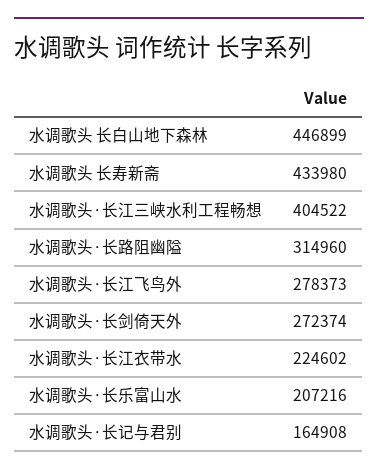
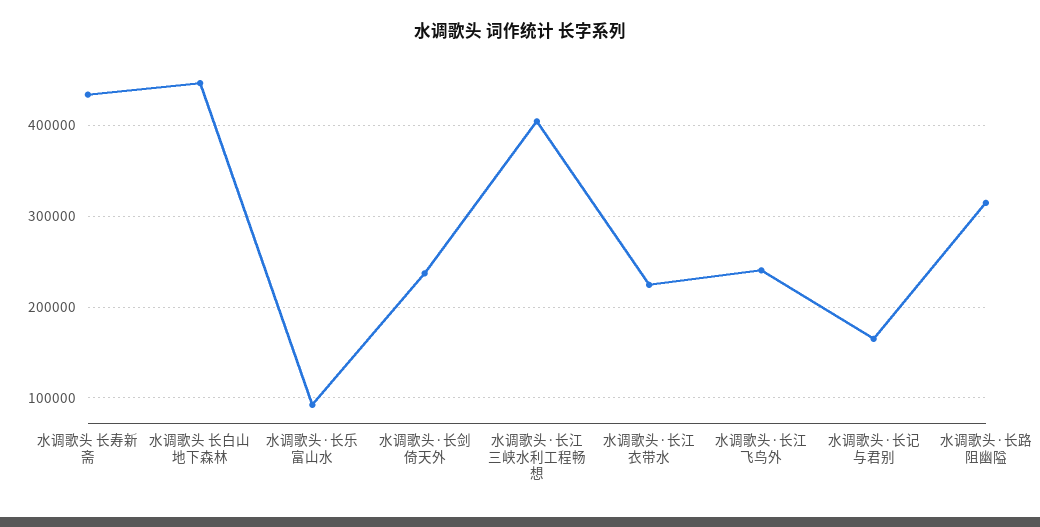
  {
    "水调歌头 长白山地下森林": 446899,
    "水调歌头 长寿新斋": 433980,
    "水调歌头·长江三峡水利工程畅想": 404522,
    "水调歌头·长路阻幽隘": 314960,
-   "水调歌头·长江飞鸟外": 278373,
+   "水调歌头·长江飞鸟外": 240000,
-   "水调歌头·长剑倚天外": 272374,
+   "水调歌头·长剑倚天外": 240000,
    "水调歌头·长江衣带水": 224602,
-   "水调歌头·长乐富山水": 207216,
+   "水调歌头·长乐富山水": 90000,
    "水调歌头·长记与君别": 164908
  }

